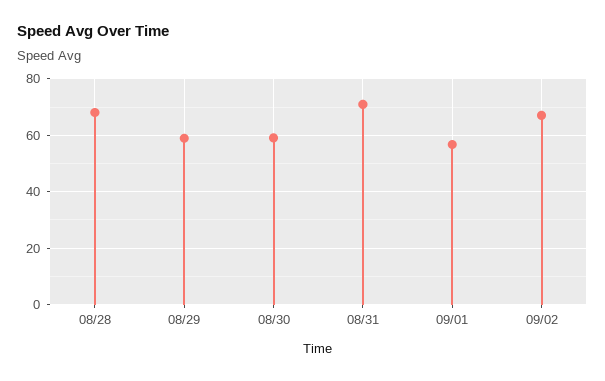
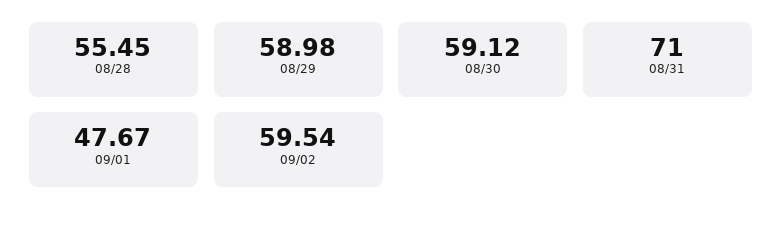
  {
-   "08/28": 67.5,
+   "08/28": 55.45,
    "08/29": 58.98,
    "08/30": 59.12,
    "08/31": 71,
-   "09/01": 57.5,
+   "09/01": 47.67,
-   "09/02": 67.5
+   "09/02": 59.54
  }

